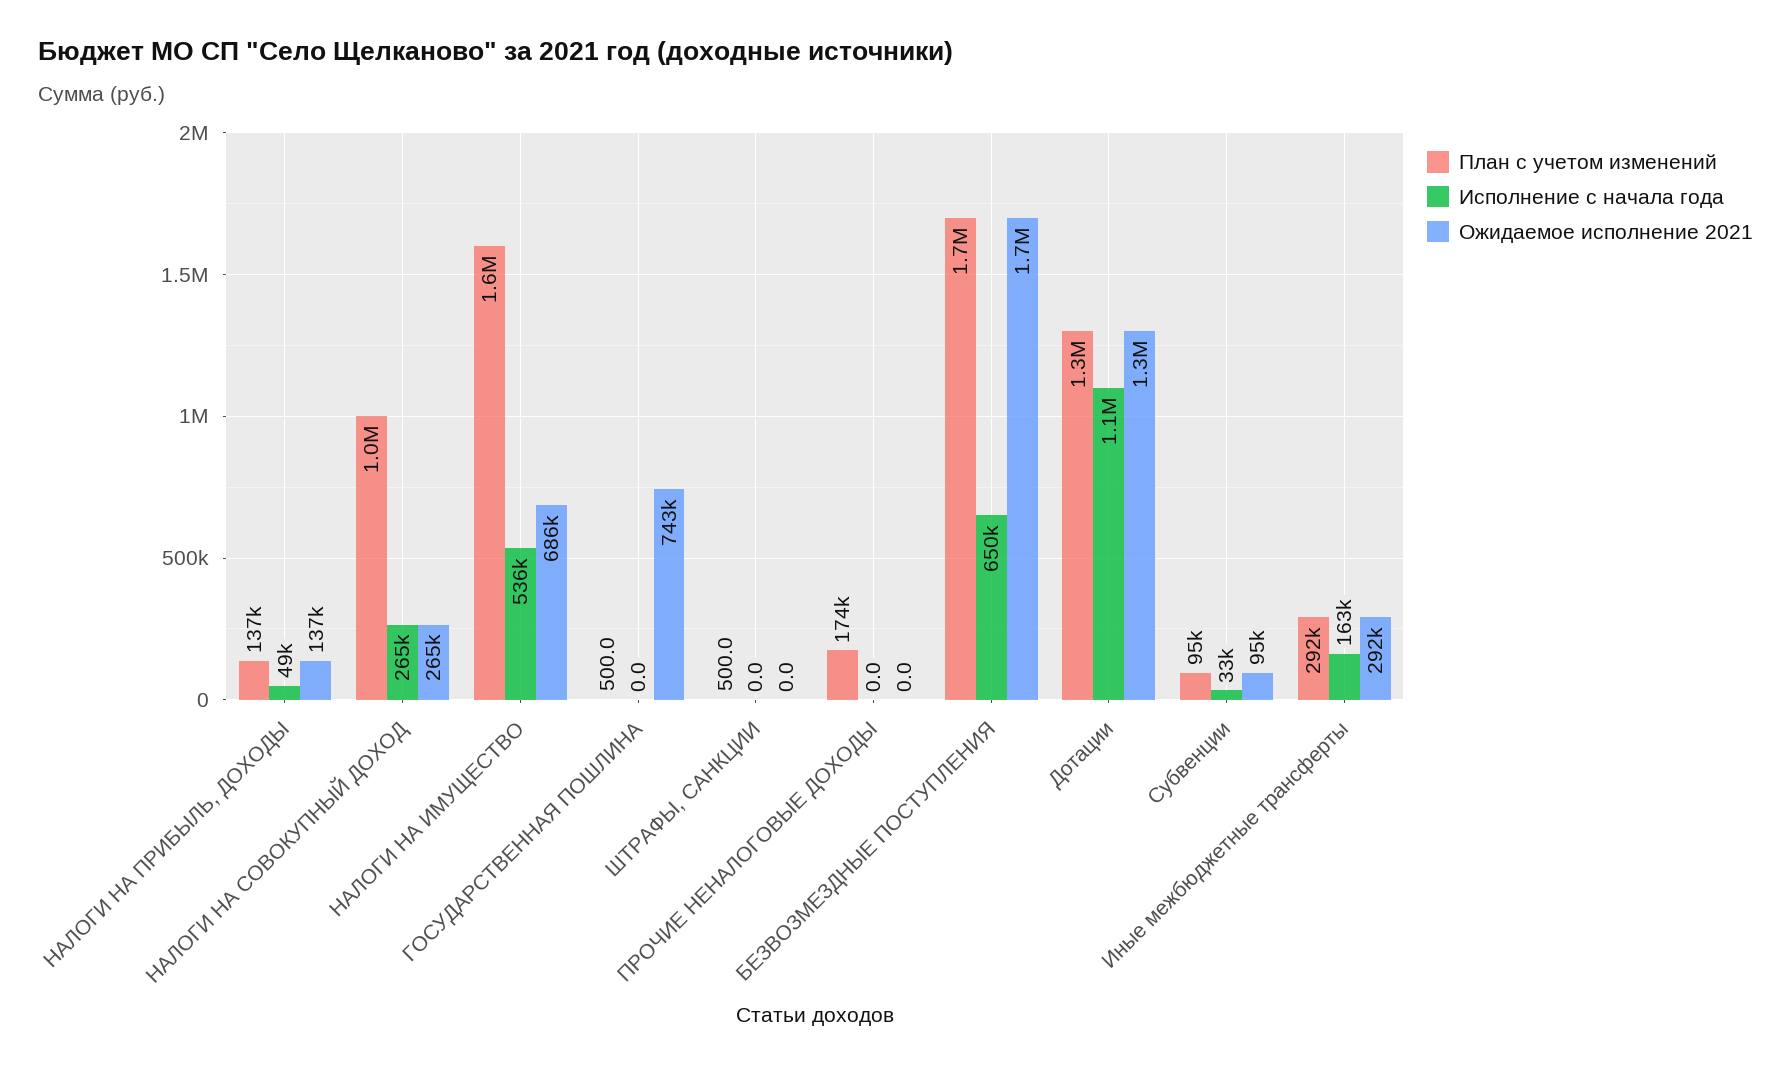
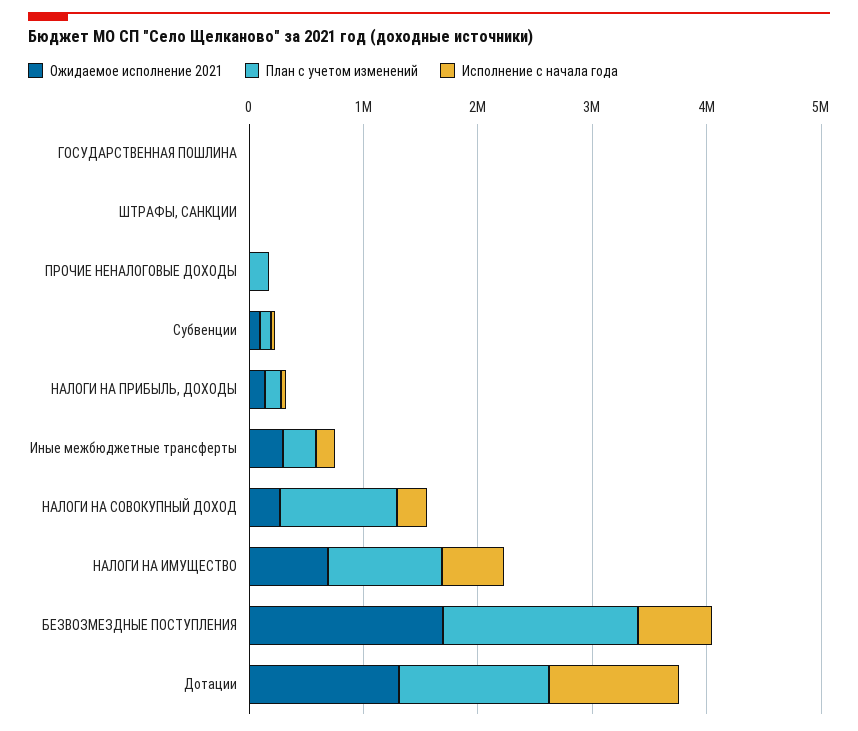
  {
    "План с учетом изменений": {
      "НАЛОГИ НА ПРИБЫЛЬ, ДОХОДЫ": 137000,
      "НАЛОГИ НА СОВОКУПНЫЙ ДОХОД": 1000000,
-     "НАЛОГИ НА ИМУЩЕСТВО": 1600000,
+     "НАЛОГИ НА ИМУЩЕСТВО": 1000000,
      "ГОСУДАРСТВЕННАЯ ПОШЛИНА": 500,
      "ШТРАФЫ, САНКЦИИ": 500,
      "ПРОЧИЕ НЕНАЛОГОВЫЕ ДОХОДЫ": 174000,
      "БЕЗВОЗМЕЗДНЫЕ ПОСТУПЛЕНИЯ": 1700000,
      "Дотации": 1300000,
      "Субвенции": 95000,
      "Иные межбюджетные трансферты": 292000
    },
    "Исполнение с начала года": {
      "НАЛОГИ НА ПРИБЫЛЬ, ДОХОДЫ": 49000,
      "НАЛОГИ НА СОВОКУПНЫЙ ДОХОД": 265000,
      "НАЛОГИ НА ИМУЩЕСТВО": 536000,
      "ГОСУДАРСТВЕННАЯ ПОШЛИНА": 0,
      "ШТРАФЫ, САНКЦИИ": 0,
      "ПРОЧИЕ НЕНАЛОГОВЫЕ ДОХОДЫ": 0,
      "БЕЗВОЗМЕЗДНЫЕ ПОСТУПЛЕНИЯ": 650000,
      "Дотации": 1100000,
      "Субвенции": 33000,
      "Иные межбюджетные трансферты": 163000
    },
    "Ожидаемое исполнение 2021": {
      "НАЛОГИ НА ПРИБЫЛЬ, ДОХОДЫ": 137000,
      "НАЛОГИ НА СОВОКУПНЫЙ ДОХОД": 265000,
      "НАЛОГИ НА ИМУЩЕСТВО": 686000,
-     "ГОСУДАРСТВЕННАЯ ПОШЛИНА": 743000,
+     "ГОСУДАРСТВЕННАЯ ПОШЛИНА": 0,
      "ШТРАФЫ, САНКЦИИ": 0,
      "ПРОЧИЕ НЕНАЛОГОВЫЕ ДОХОДЫ": 0,
      "БЕЗВОЗМЕЗДНЫЕ ПОСТУПЛЕНИЯ": 1700000,
      "Дотации": 1300000,
      "Субвенции": 95000,
      "Иные межбюджетные трансферты": 292000
    }
  }

